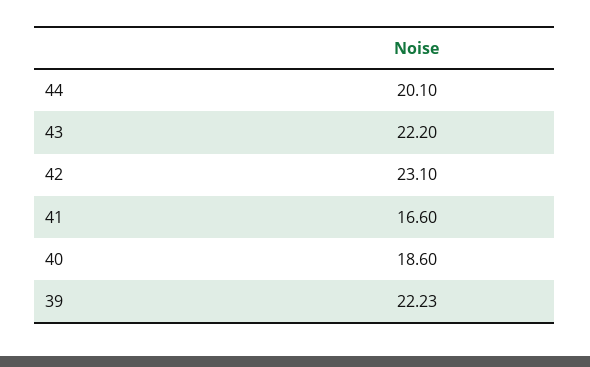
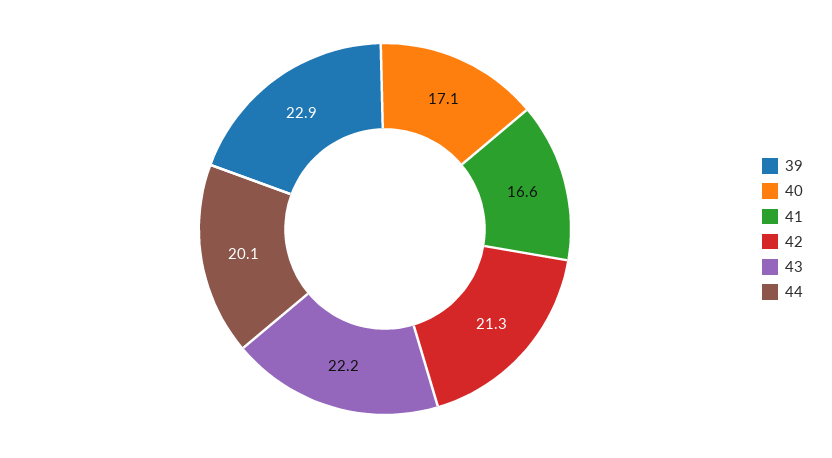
  {
    "44": 20.1,
    "43": 22.2,
-   "42": 23.1,
+   "42": 21.3,
    "41": 16.6,
-   "40": 18.6,
+   "40": 17.1,
-   "39": 22.23
+   "39": 22.9
  }

